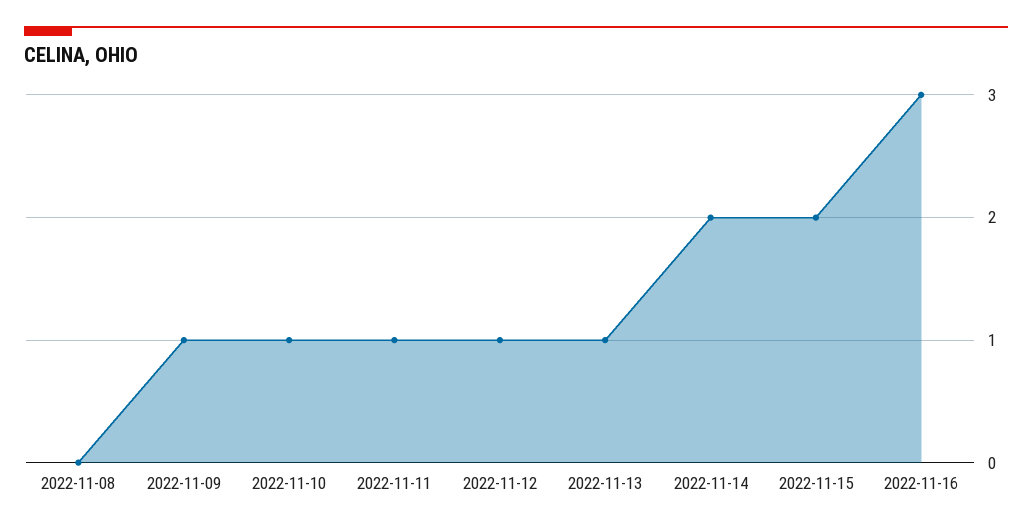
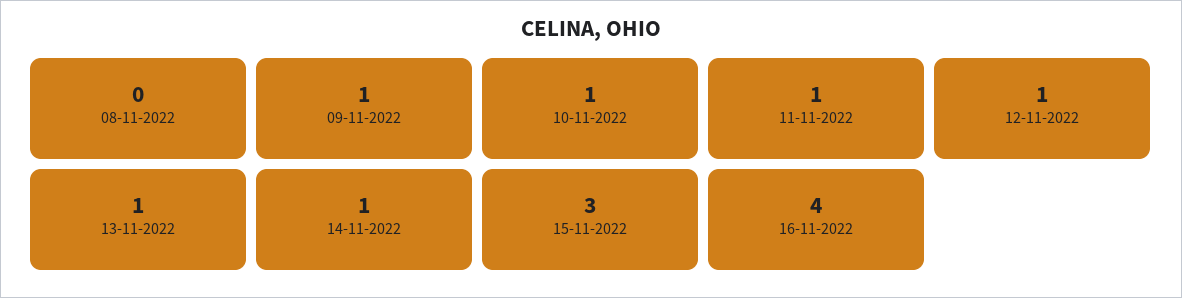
  {
    "2022-11-08": 0,
    "2022-11-09": 1,
    "2022-11-10": 1,
    "2022-11-11": 1,
    "2022-11-12": 1,
    "2022-11-13": 1,
-   "2022-11-14": 2,
+   "2022-11-14": 1,
-   "2022-11-15": 2,
+   "2022-11-15": 3,
-   "2022-11-16": 3
+   "2022-11-16": 4
  }

